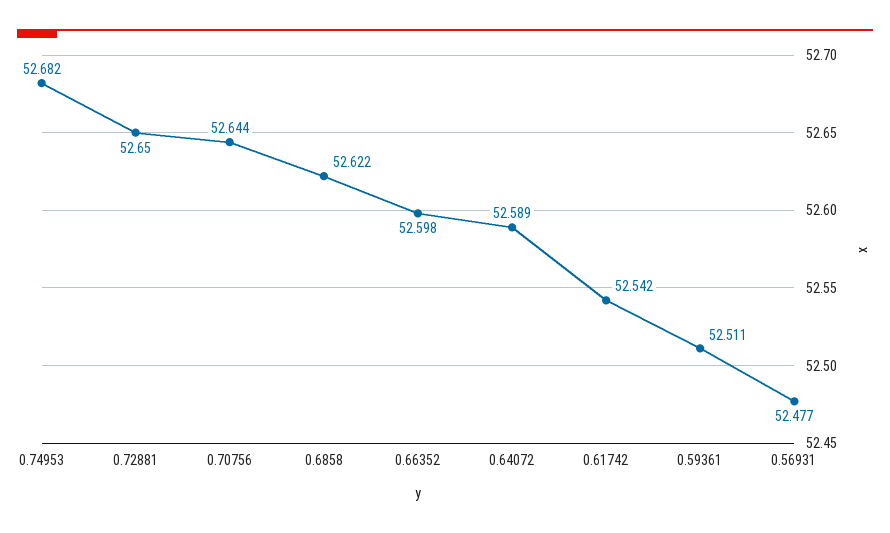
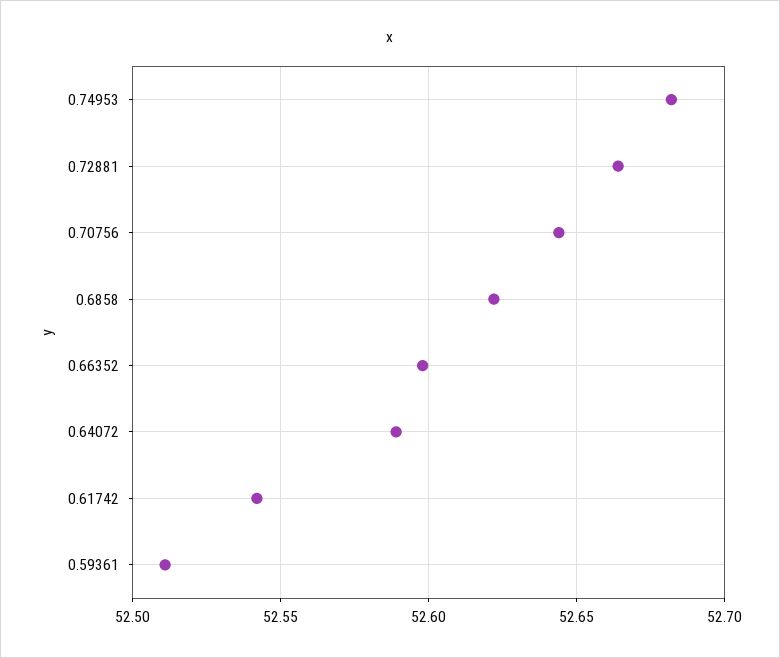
  {
    "0.74953": 52.682,
-   "0.72881": 52.65,
+   "0.72881": 52.665,
    "0.70756": 52.644,
    "0.6858": 52.622,
    "0.66352": 52.598,
    "0.64072": 52.589,
    "0.61742": 52.542,
-   "0.59361": 52.511,
+   "0.59361": 52.511
-   "0.56931": 52.477
  }

